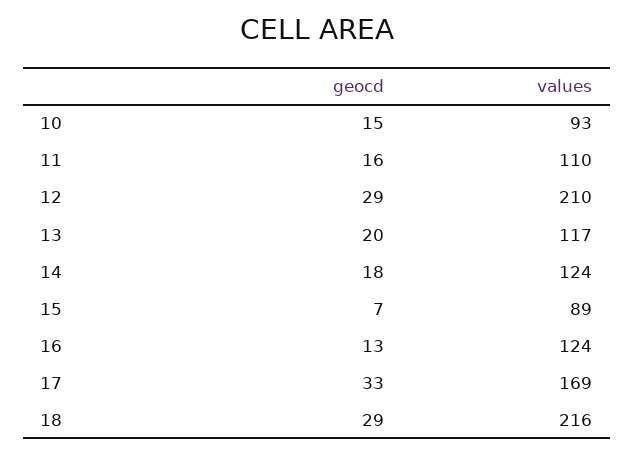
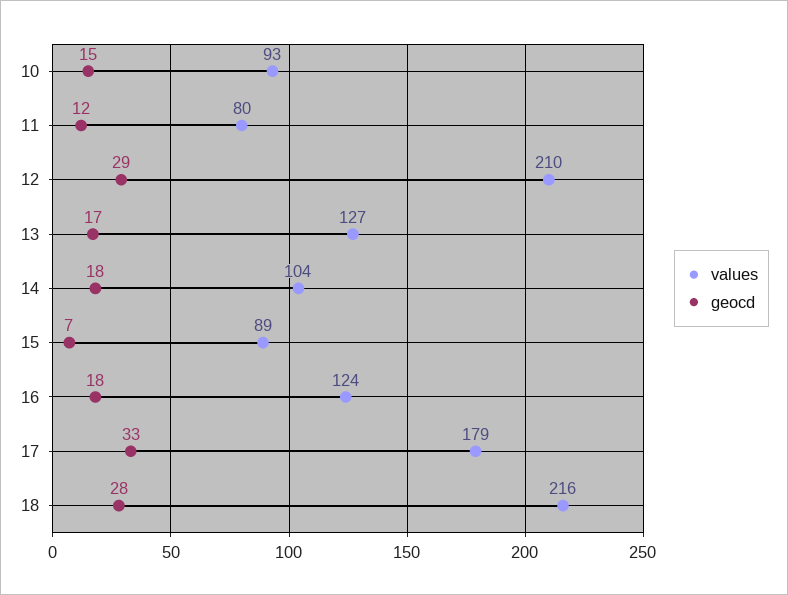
  {
    "geocd": {
      "10": 15,
-     "11": 16,
+     "11": 12,
      "12": 29,
-     "13": 20,
+     "13": 17,
      "14": 18,
      "15": 7,
-     "16": 13,
+     "16": 18,
      "17": 33,
-     "18": 29
+     "18": 28
    },
    "values": {
      "10": 93,
-     "11": 110,
+     "11": 80,
      "12": 210,
-     "13": 117,
+     "13": 127,
-     "14": 124,
+     "14": 104,
      "15": 89,
      "16": 124,
-     "17": 169,
+     "17": 179,
      "18": 216
    }
  }

